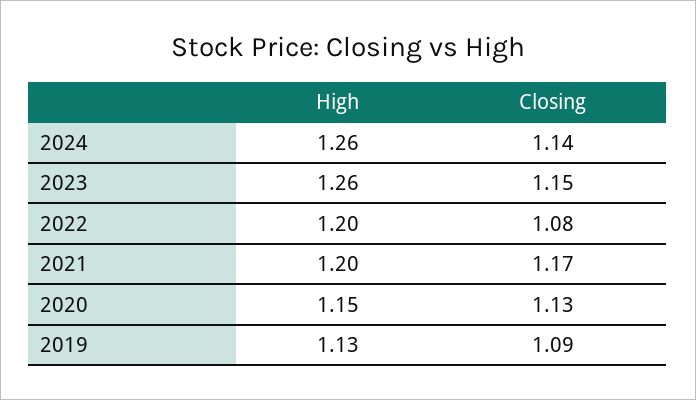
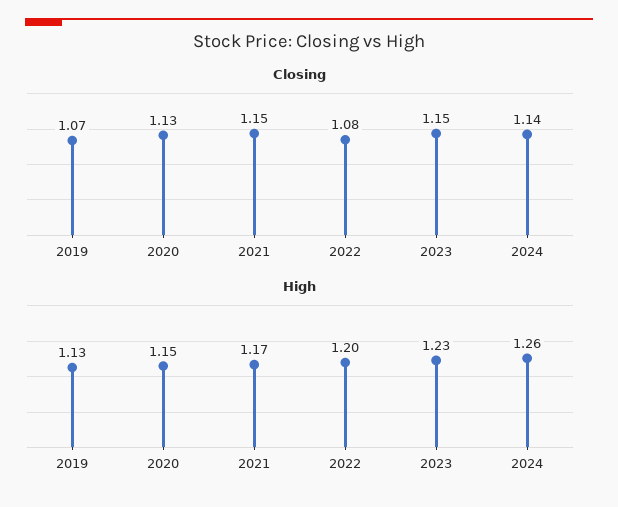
  {
    "High": {
      "2024": 1.26,
-     "2023": 1.26,
+     "2023": 1.23,
      "2022": 1.2,
-     "2021": 1.2,
+     "2021": 1.17,
      "2020": 1.15,
      "2019": 1.13
    },
    "Closing": {
      "2024": 1.14,
      "2023": 1.15,
      "2022": 1.08,
-     "2021": 1.17,
+     "2021": 1.15,
      "2020": 1.13,
-     "2019": 1.09
+     "2019": 1.07
    }
  }

